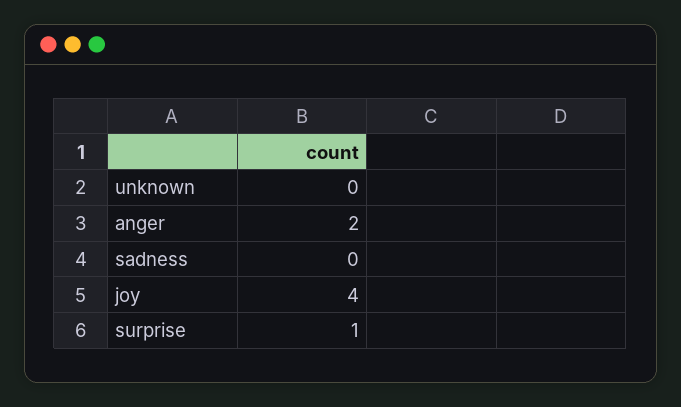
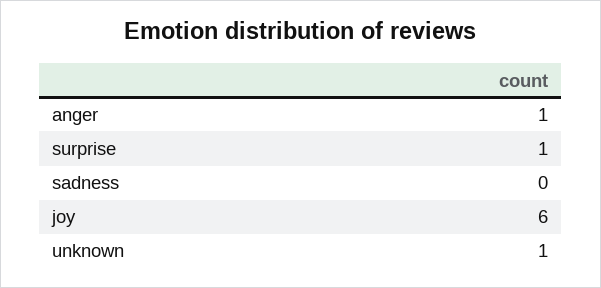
  {
-   "unknown": 0,
+   "unknown": 1,
-   "anger": 2,
+   "anger": 1,
    "sadness": 0,
-   "joy": 4,
+   "joy": 6,
    "surprise": 1
  }

